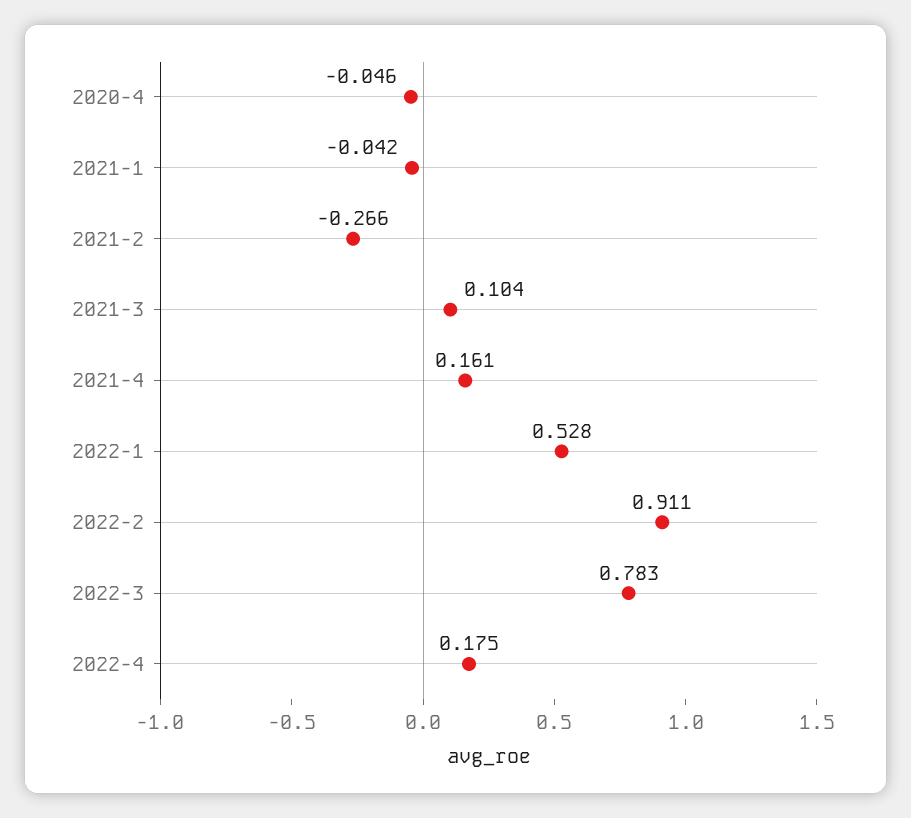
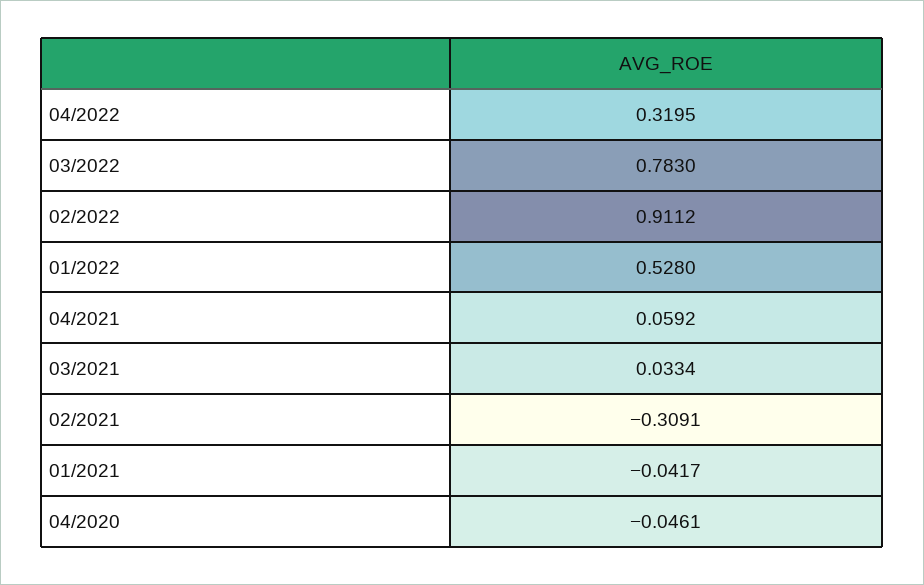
  {
    "2020-4": -0.0461,
    "2021-1": -0.0417,
-   "2021-2": -0.266,
+   "2021-2": -0.3091,
-   "2021-3": 0.104,
+   "2021-3": 0.0334,
-   "2021-4": 0.161,
+   "2021-4": 0.0592,
    "2022-1": 0.528,
    "2022-2": 0.9112,
    "2022-3": 0.783,
-   "2022-4": 0.175
+   "2022-4": 0.3195
  }

